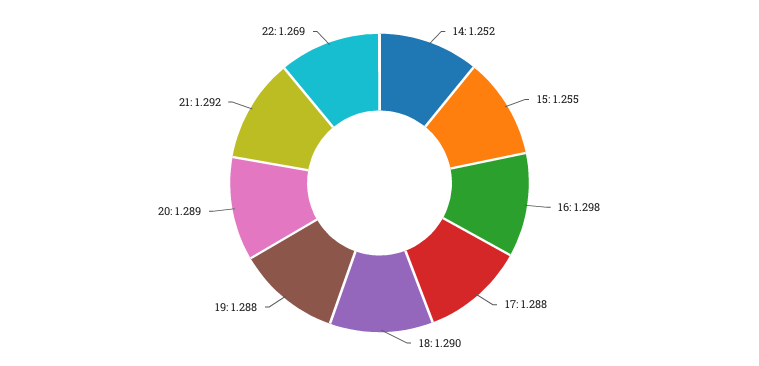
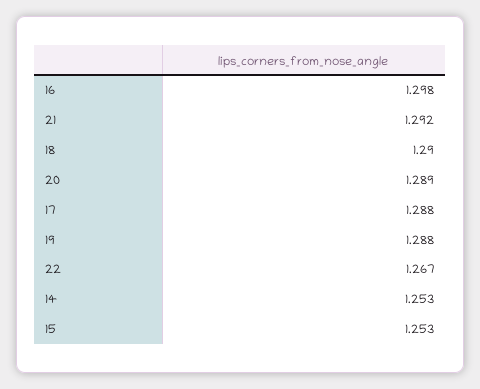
  {
-   "14": 1.252,
+   "14": 1.253,
-   "15": 1.255,
+   "15": 1.253,
    "16": 1.298,
    "17": 1.288,
    "18": 1.29,
    "19": 1.288,
    "20": 1.289,
    "21": 1.292,
-   "22": 1.269
+   "22": 1.267
  }

